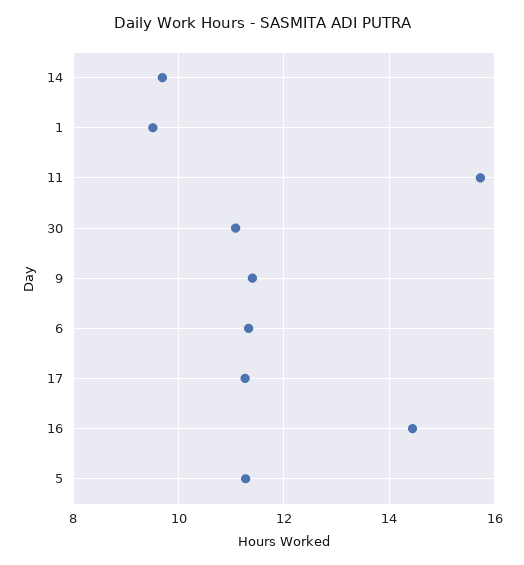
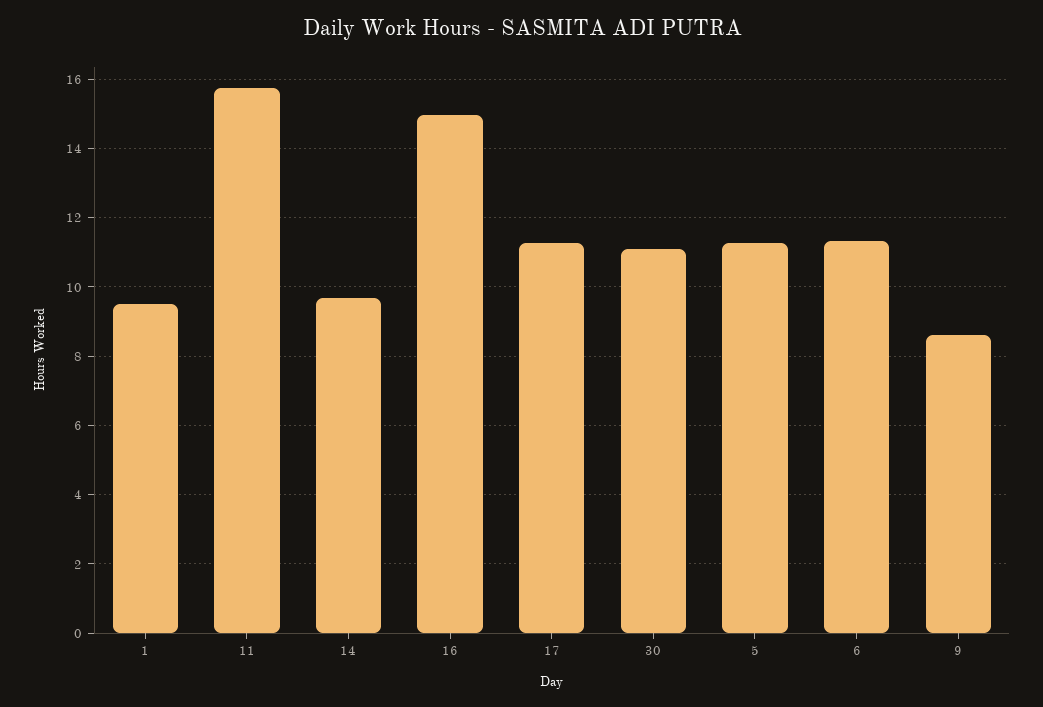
  {
    "14": 9.6,
    "1": 9.6,
    "11": 15.8,
    "30": 11,
-   "9": 11.4,
+   "9": 8.6,
    "6": 11.4,
    "17": 11.2,
-   "16": 14.4,
+   "16": 15,
    "5": 11.2
  }

